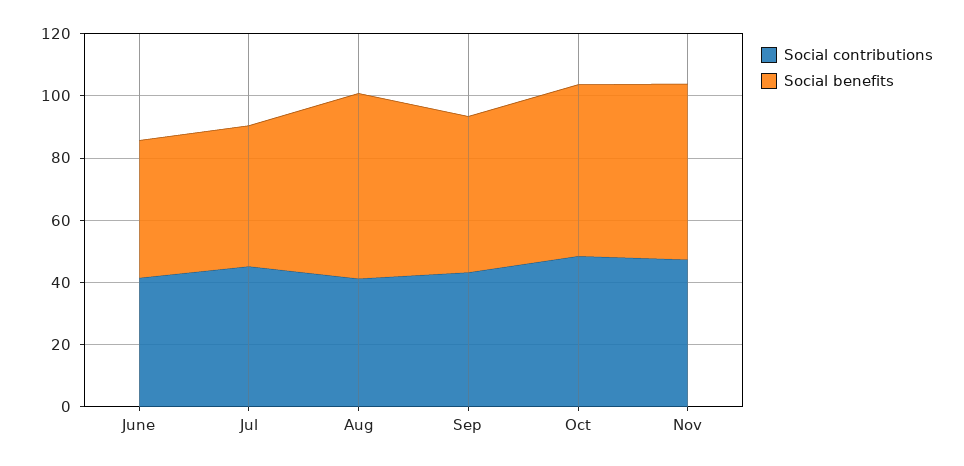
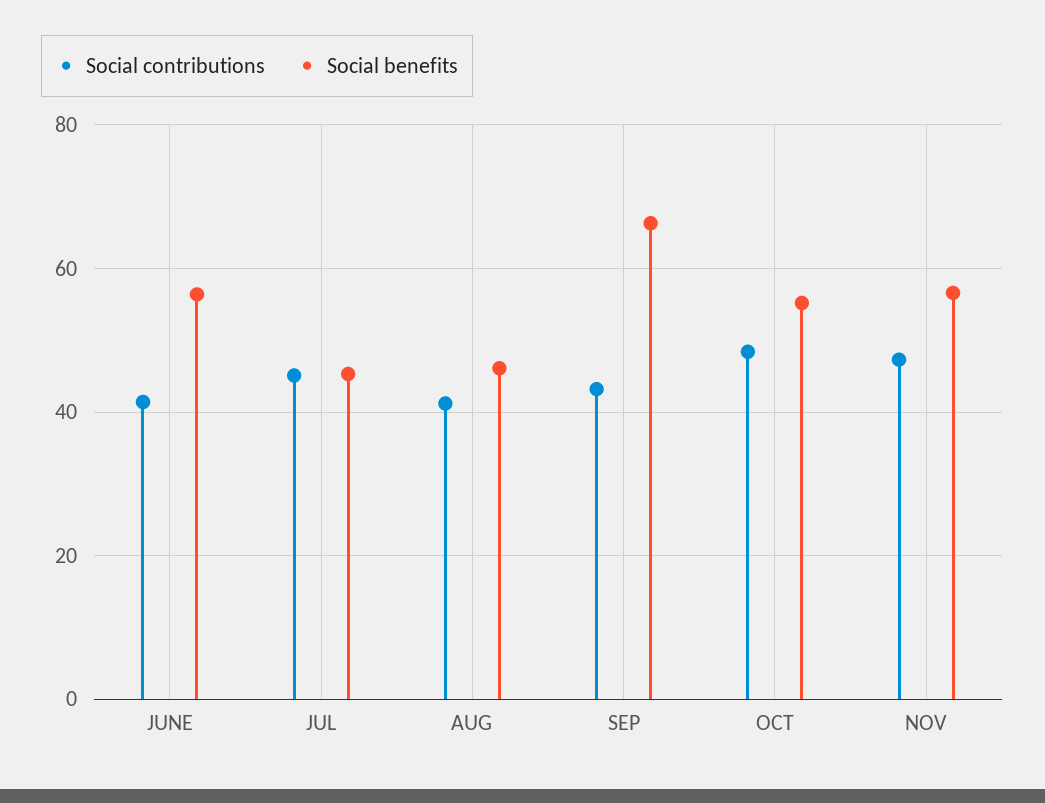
  {
    "Social contributions": {
      "June": 42,
      "Jul": 46,
      "Aug": 42,
      "Sep": 44,
      "Oct": 48,
      "Nov": 48
    },
    "Social benefits": {
-     "June": 45,
+     "June": 56,
      "Jul": 46,
-     "Aug": 60,
+     "Aug": 46,
-     "Sep": 50,
+     "Sep": 66,
      "Oct": 56,
      "Nov": 56
    }
  }

